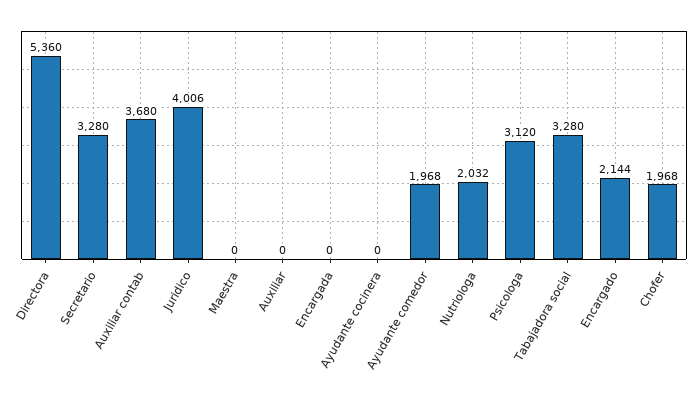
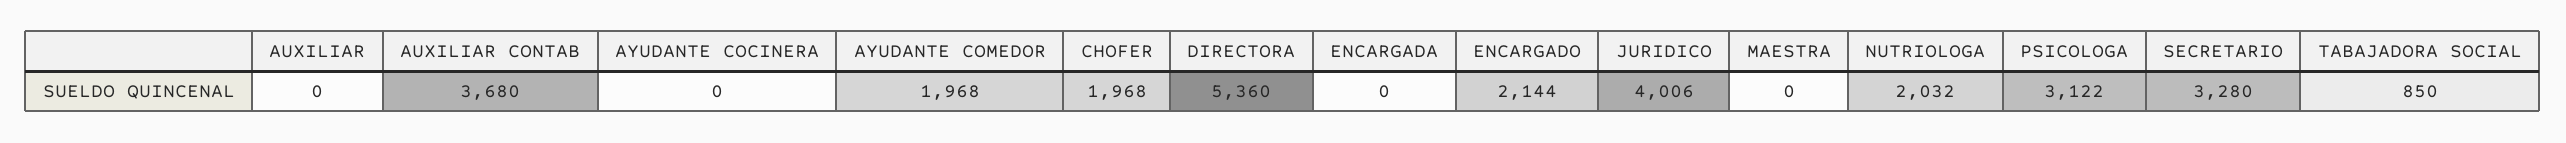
  {
    "Directora": 5360,
    "Secretario": 3280,
    "Auxiliar contab": 3680,
    "Juridico": 4006,
    "Maestra": 0,
    "Auxiliar": 0,
    "Encargada": 0,
    "Ayudante cocinera": 0,
    "Ayudante comedor": 1968,
    "Nutriologa": 2032,
-   "Psicologa": 3120,
+   "Psicologa": 3122,
-   "Tabajadora social": 3280,
+   "Tabajadora social": 850,
    "Encargado": 2144,
    "Chofer": 1968
  }

